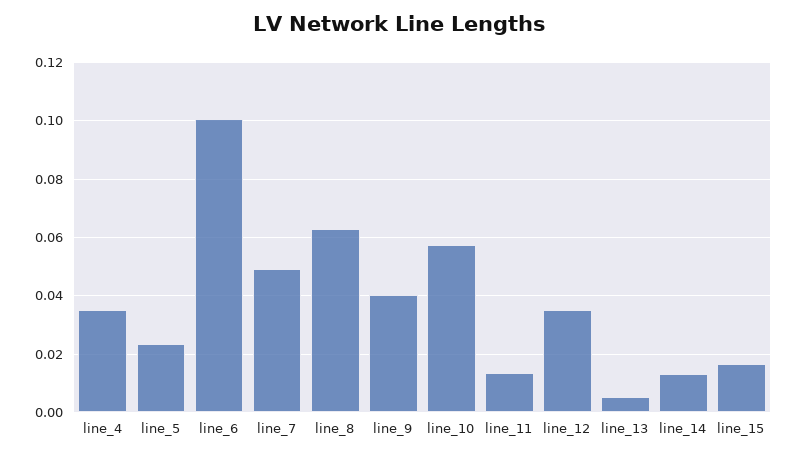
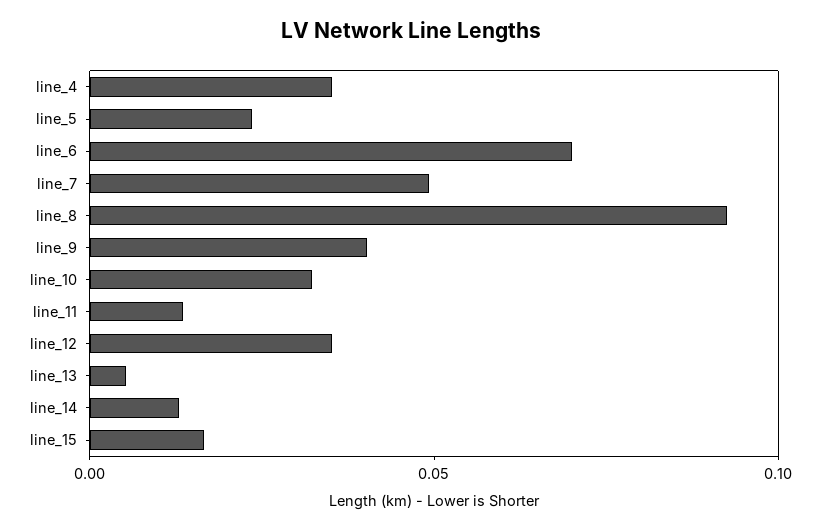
  {
    "line_4": 0.035,
    "line_5": 0.0225,
-   "line_6": 0.1,
+   "line_6": 0.07,
    "line_7": 0.05,
-   "line_8": 0.0625,
+   "line_8": 0.09,
    "line_9": 0.04,
-   "line_10": 0.0575,
+   "line_10": 0.03,
    "line_11": 0.0125,
    "line_12": 0.035,
    "line_13": 0.005,
    "line_14": 0.0125,
    "line_15": 0.0175
  }

